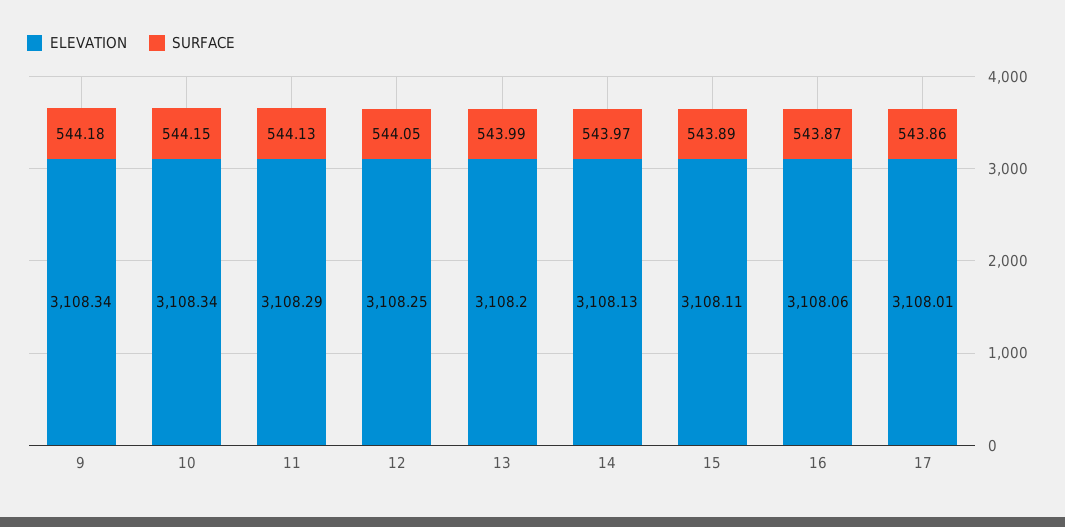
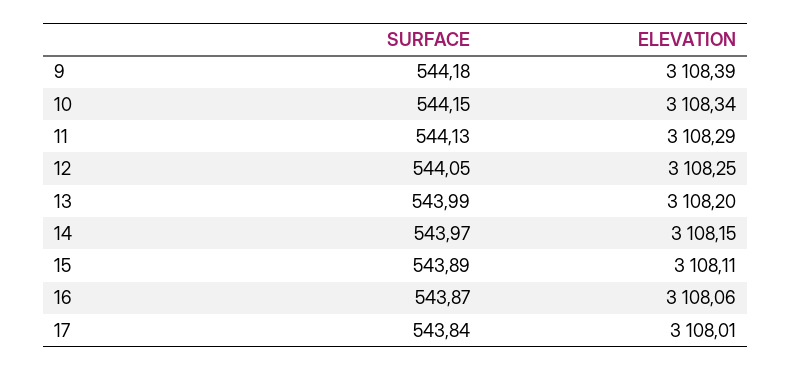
  {
    "ELEVATION": {
-     "9": 3108.34,
+     "9": 3108.39,
      "10": 3108.34,
      "11": 3108.29,
      "12": 3108.25,
      "13": 3108.2,
-     "14": 3108.13,
+     "14": 3108.15,
      "15": 3108.11,
      "16": 3108.06,
      "17": 3108.01
    },
    "SURFACE": {
      "9": 544.18,
      "10": 544.15,
      "11": 544.13,
      "12": 544.05,
      "13": 543.99,
      "14": 543.97,
      "15": 543.89,
      "16": 543.87,
-     "17": 543.86
+     "17": 543.84
    }
  }

